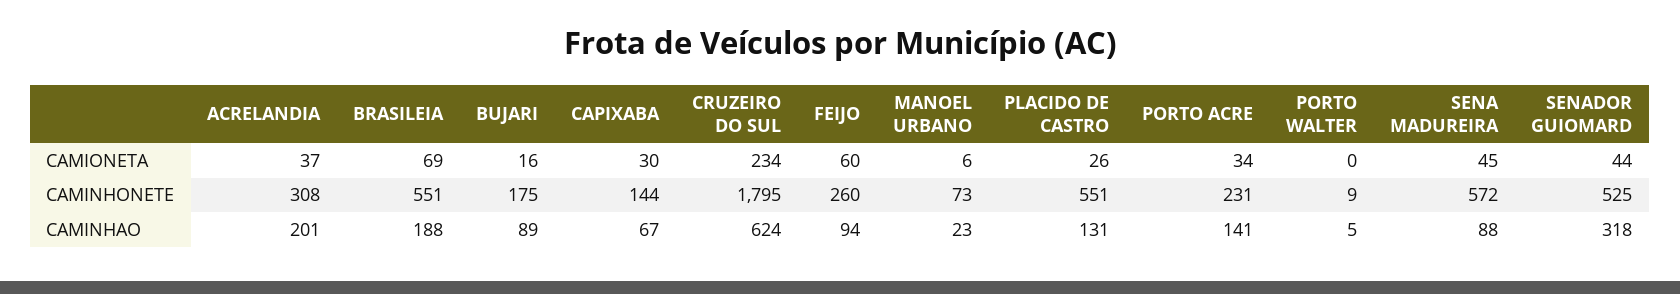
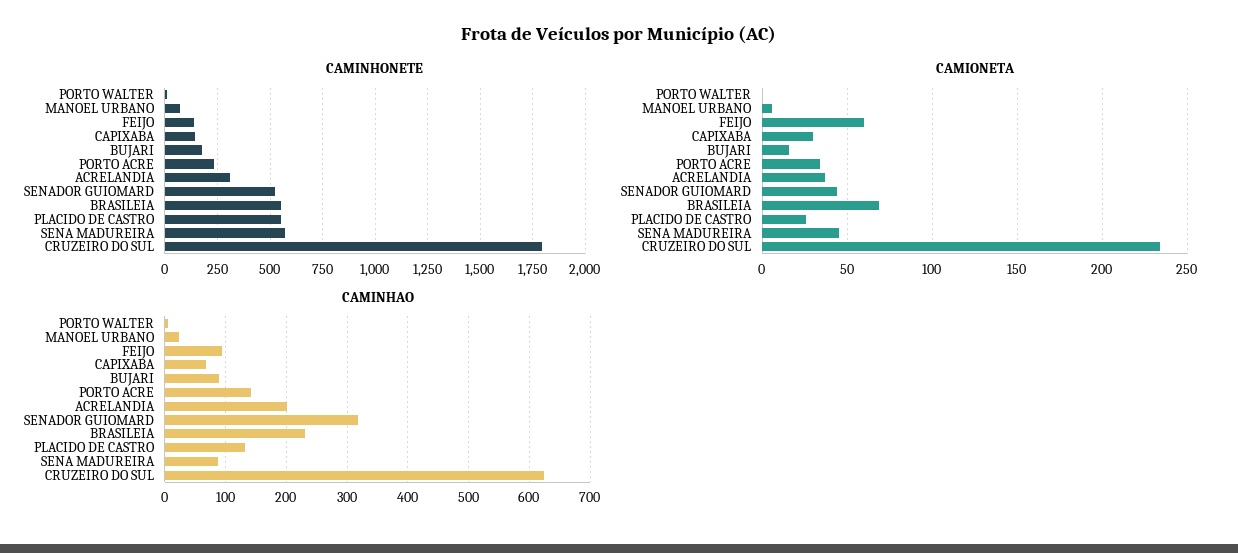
  {
    "CAMIONETA": {
      "ACRELANDIA": 37,
      "BRASILEIA": 69,
      "BUJARI": 16,
      "CAPIXABA": 30,
      "CRUZEIRO DO SUL": 234,
      "FEIJO": 60,
      "MANOEL URBANO": 6,
      "PLACIDO DE CASTRO": 26,
      "PORTO ACRE": 34,
      "PORTO WALTER": 0,
      "SENA MADUREIRA": 45,
      "SENADOR GUIOMARD": 44
    },
    "CAMINHONETE": {
      "ACRELANDIA": 308,
      "BRASILEIA": 551,
      "BUJARI": 175,
      "CAPIXABA": 144,
      "CRUZEIRO DO SUL": 1795,
-     "FEIJO": 260,
+     "FEIJO": 150,
      "MANOEL URBANO": 73,
      "PLACIDO DE CASTRO": 551,
      "PORTO ACRE": 231,
      "PORTO WALTER": 9,
      "SENA MADUREIRA": 572,
      "SENADOR GUIOMARD": 525
    },
    "CAMINHAO": {
      "ACRELANDIA": 201,
-     "BRASILEIA": 188,
+     "BRASILEIA": 230,
      "BUJARI": 89,
      "CAPIXABA": 67,
      "CRUZEIRO DO SUL": 624,
      "FEIJO": 94,
      "MANOEL URBANO": 23,
      "PLACIDO DE CASTRO": 131,
      "PORTO ACRE": 141,
      "PORTO WALTER": 5,
      "SENA MADUREIRA": 88,
      "SENADOR GUIOMARD": 318
    }
  }

